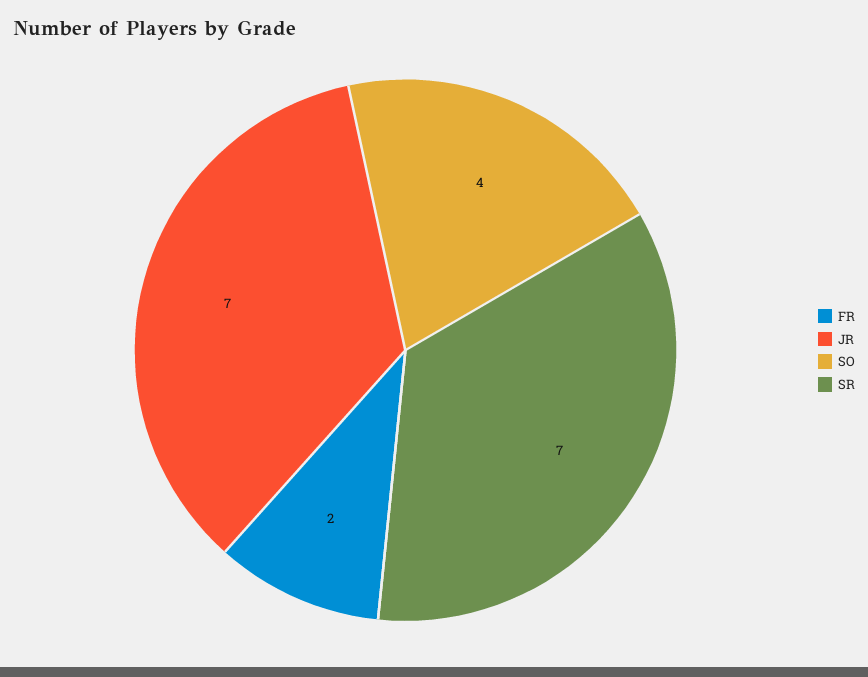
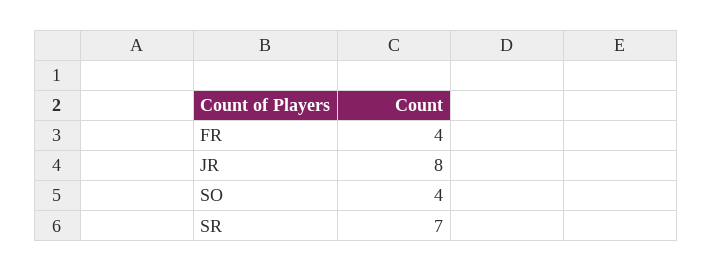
  {
-   "FR": 2,
+   "FR": 4,
-   "JR": 7,
+   "JR": 8,
    "SO": 4,
    "SR": 7
  }

